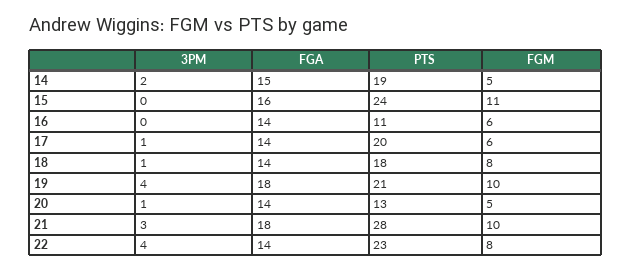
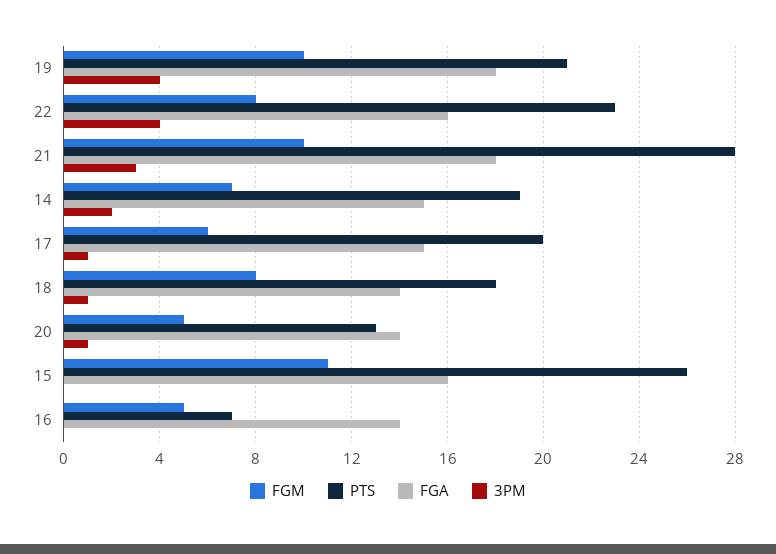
  {
    "3PM": {
      "14": 2,
      "15": 0,
      "16": 0,
      "17": 1,
      "18": 1,
      "19": 4,
      "20": 1,
      "21": 3,
      "22": 4
    },
    "FGA": {
      "14": 15,
      "15": 16,
      "16": 14,
-     "17": 14,
+     "17": 15,
      "18": 14,
      "19": 18,
      "20": 14,
      "21": 18,
-     "22": 14
+     "22": 16
    },
    "PTS": {
      "14": 19,
-     "15": 24,
+     "15": 26,
-     "16": 11,
+     "16": 7,
      "17": 20,
      "18": 18,
      "19": 21,
      "20": 13,
      "21": 28,
      "22": 23
    },
    "FGM": {
-     "14": 5,
+     "14": 7,
      "15": 11,
-     "16": 6,
+     "16": 5,
      "17": 6,
      "18": 8,
      "19": 10,
      "20": 5,
      "21": 10,
      "22": 8
    }
  }

